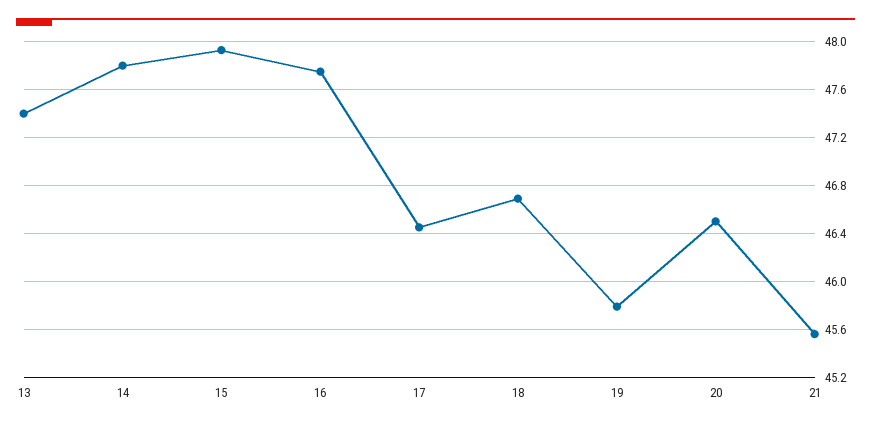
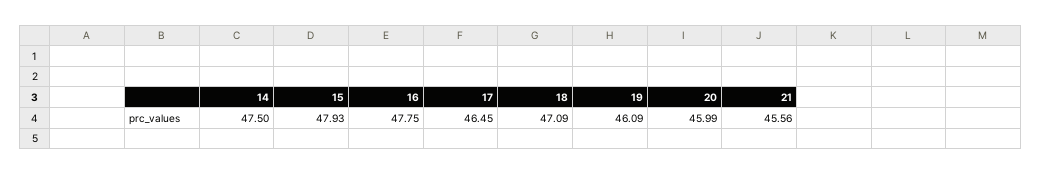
  {
-   "13": 47.4,
-   "14": 47.8,
+   "14": 47.5,
    "15": 47.93,
    "16": 47.75,
    "17": 46.45,
-   "18": 46.7,
+   "18": 47.09,
-   "19": 45.8,
+   "19": 46.09,
-   "20": 46.5,
+   "20": 45.99,
    "21": 45.56
  }

